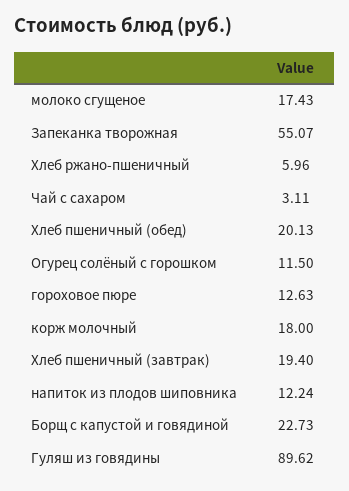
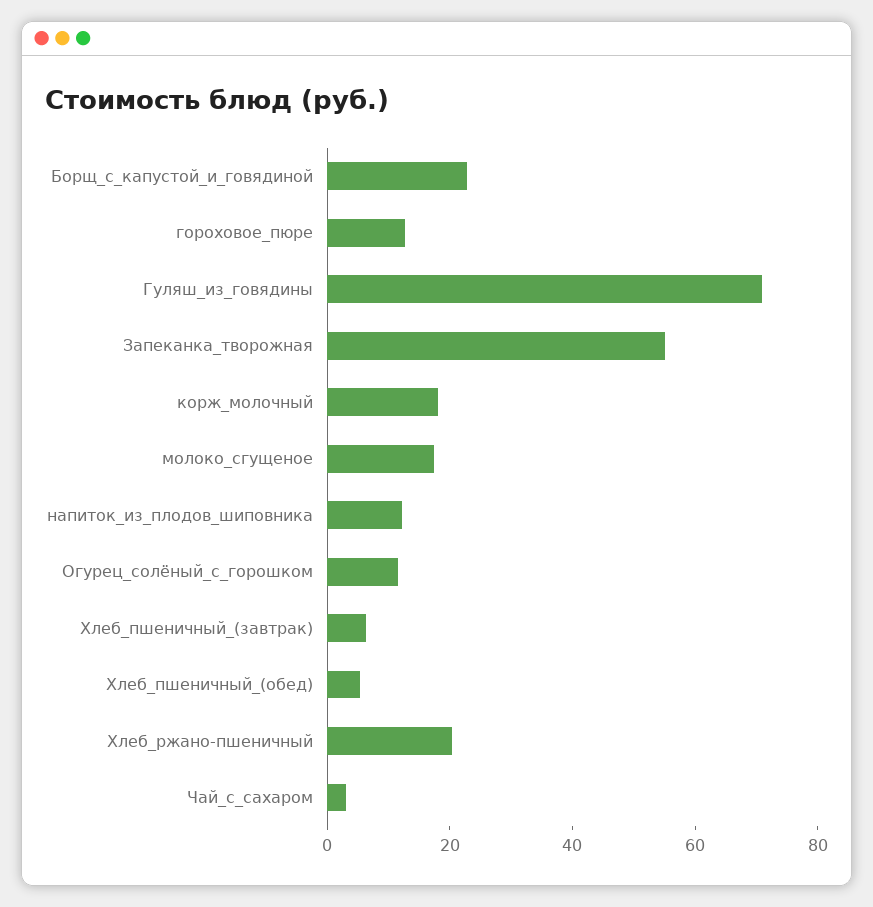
  {
    "молоко сгущеное": 17.43,
    "Запеканка творожная": 55.07,
-   "Хлеб ржано-пшеничный": 5.96,
+   "Хлеб ржано-пшеничный": 20,
    "Чай с сахаром": 3.11,
-   "Хлеб пшеничный (обед)": 20.13,
+   "Хлеб пшеничный (обед)": 5,
    "Огурец солёный с горошком": 11.5,
    "гороховое пюре": 12.63,
    "корж молочный": 18,
-   "Хлеб пшеничный (завтрак)": 19.4,
+   "Хлеб пшеничный (завтрак)": 5,
    "напиток из плодов шиповника": 12.24,
    "Борщ с капустой и говядиной": 22.73,
-   "Гуляш из говядины": 89.62
+   "Гуляш из говядины": 70
  }

